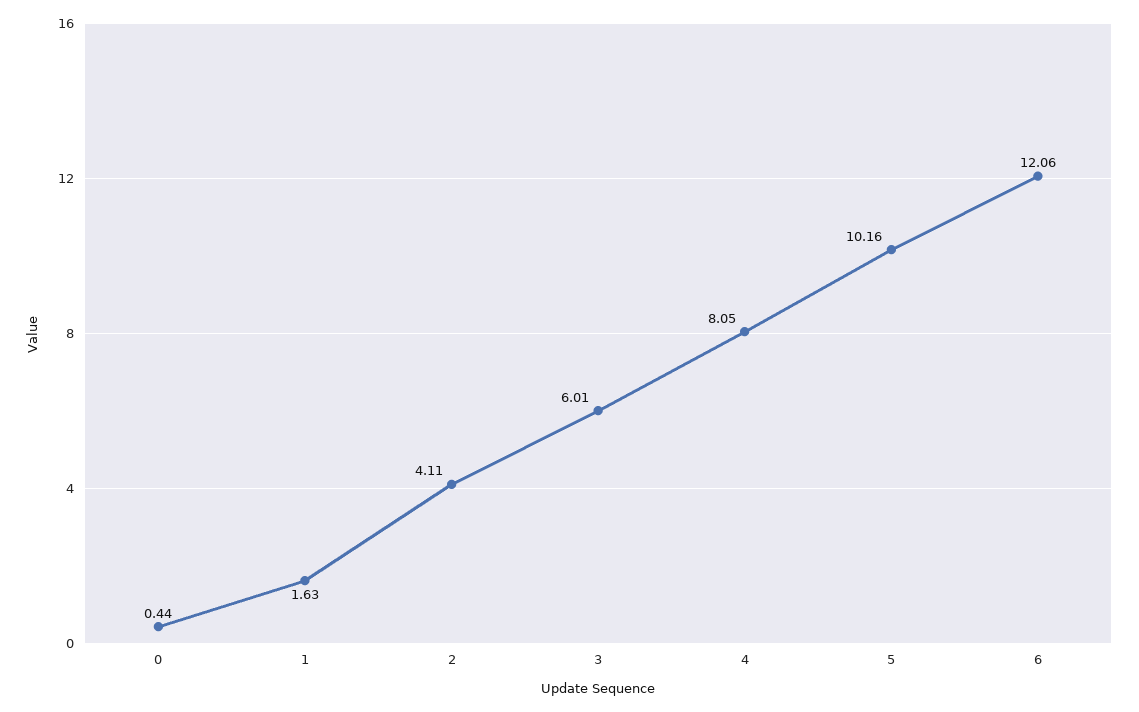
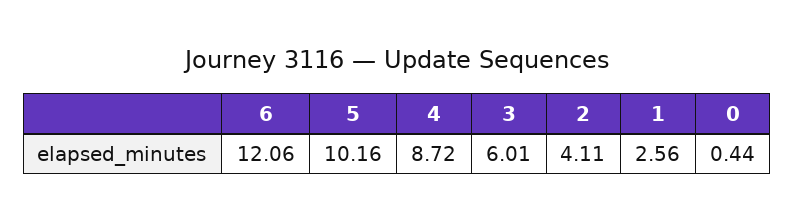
  {
    "0": 0.44,
-   "1": 1.63,
+   "1": 2.56,
    "2": 4.11,
    "3": 6.01,
-   "4": 8.05,
+   "4": 8.72,
    "5": 10.16,
    "6": 12.06
  }

